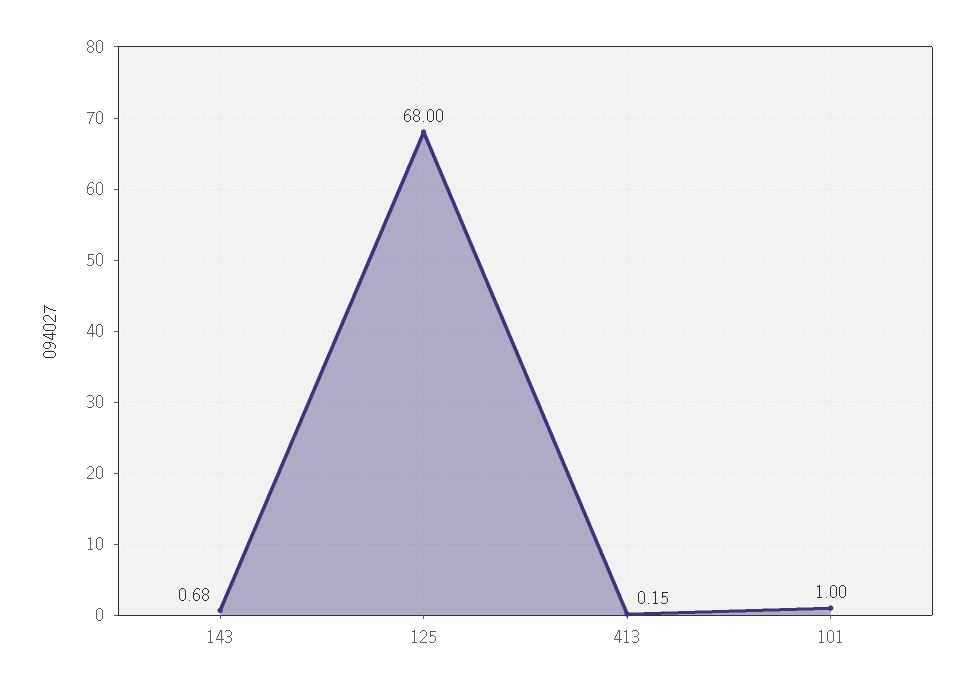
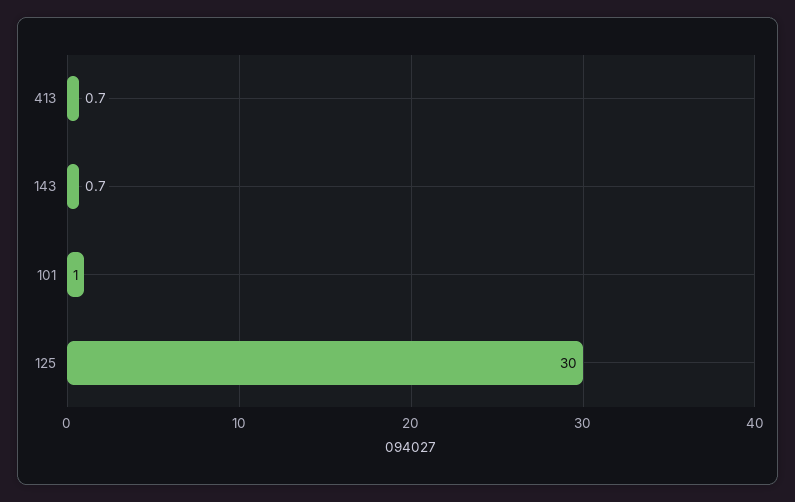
  {
    "143": 0.68,
-   "125": 68,
+   "125": 30,
-   "413": 0.15,
+   "413": 0.7,
    "101": 1
  }

